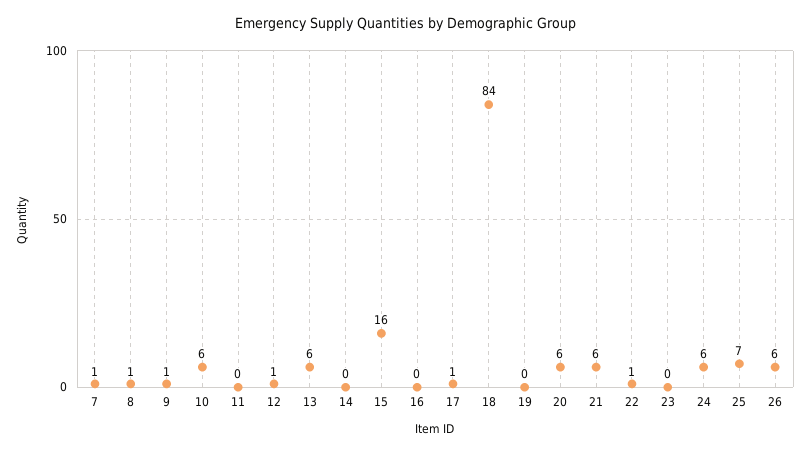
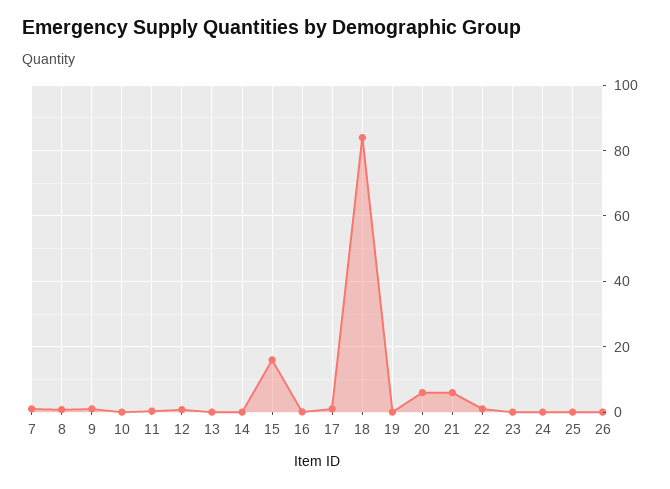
  {
    "7": 1,
    "8": 1,
    "9": 1,
-   "10": 6,
+   "10": 0,
    "11": 0,
    "12": 1,
-   "13": 6,
+   "13": 0,
    "14": 0,
    "15": 16,
    "16": 0,
    "17": 1,
    "18": 84,
    "19": 0,
    "20": 6,
    "21": 6,
    "22": 1,
    "23": 0,
-   "24": 6,
+   "24": 0,
-   "25": 7,
+   "25": 0,
-   "26": 6
+   "26": 0
  }

